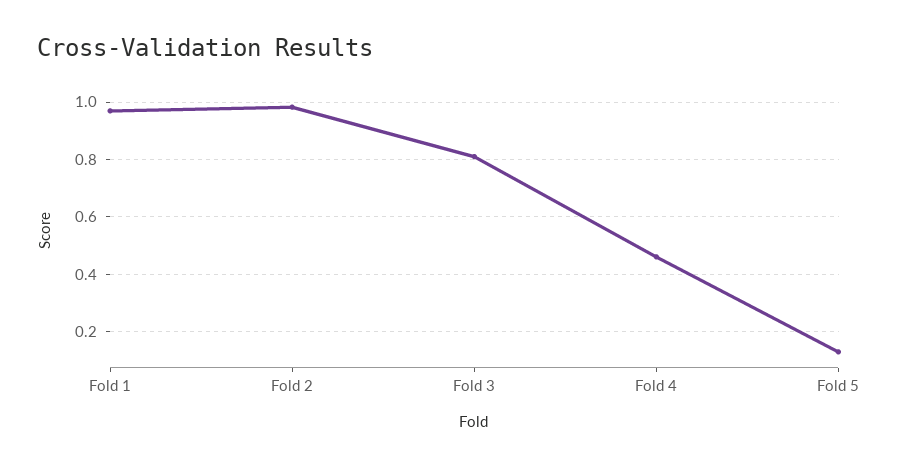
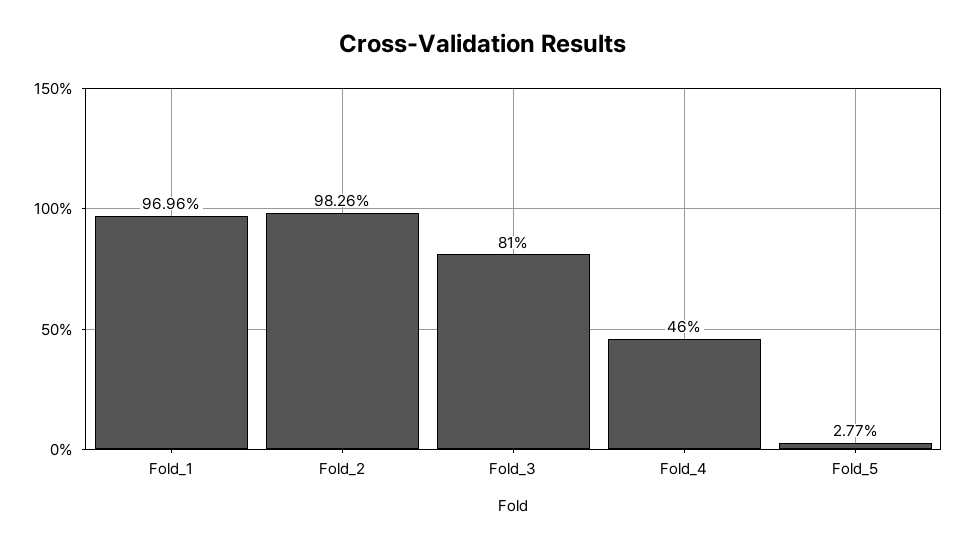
  {
    "Fold 1": 0.9696,
    "Fold 2": 0.9826,
    "Fold 3": 0.81,
    "Fold 4": 0.46,
-   "Fold 5": 0.125
+   "Fold 5": 0.0277
  }

